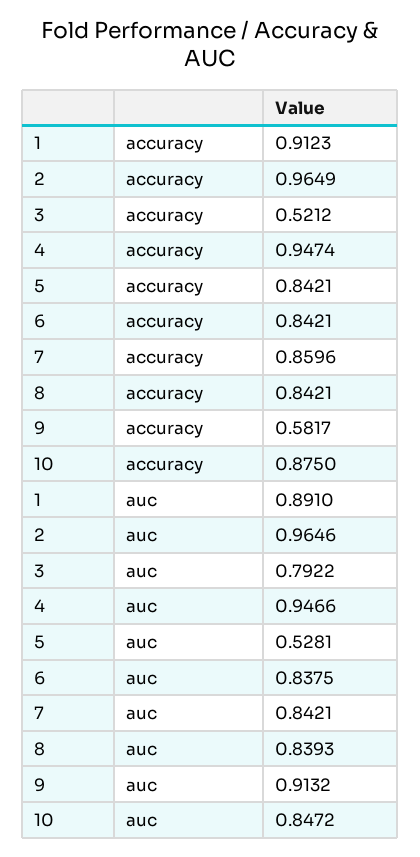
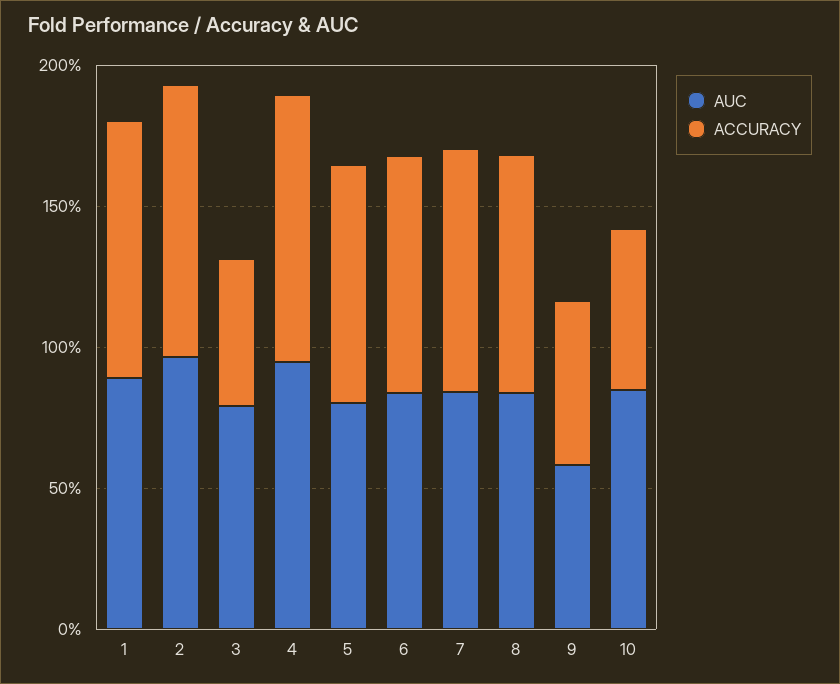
  {
    "accuracy": {
      "1": 0.9123,
      "2": 0.9649,
      "3": 0.5212,
      "4": 0.9474,
      "5": 0.8421,
      "6": 0.8421,
      "7": 0.8596,
      "8": 0.8421,
      "9": 0.5817,
-     "10": 0.875
+     "10": 0.6
    },
    "auc": {
      "1": 0.891,
      "2": 0.9646,
      "3": 0.7922,
      "4": 0.9466,
-     "5": 0.5281,
+     "5": 0.8,
      "6": 0.8375,
      "7": 0.8421,
      "8": 0.8393,
-     "9": 0.9132,
+     "9": 0.6,
      "10": 0.8472
    }
  }

